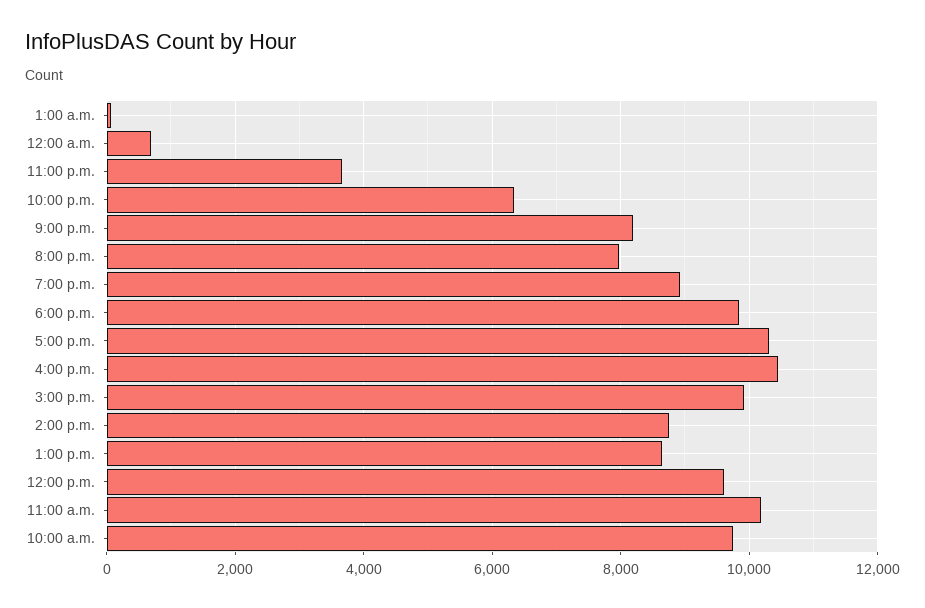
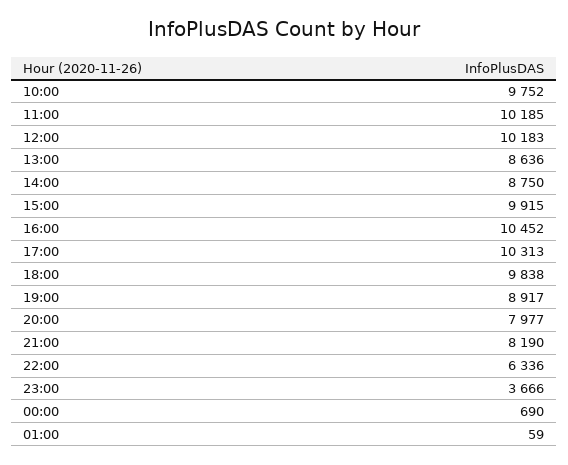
  {
    "1:00 a.m.": 59,
    "12:00 a.m.": 690,
    "11:00 p.m.": 3666,
    "10:00 p.m.": 6336,
    "9:00 p.m.": 8190,
    "8:00 p.m.": 7977,
    "7:00 p.m.": 8917,
    "6:00 p.m.": 9838,
    "5:00 p.m.": 10313,
    "4:00 p.m.": 10452,
    "3:00 p.m.": 9915,
    "2:00 p.m.": 8750,
    "1:00 p.m.": 8636,
-   "12:00 p.m.": 9600,
+   "12:00 p.m.": 10183,
    "11:00 a.m.": 10185,
    "10:00 a.m.": 9752
  }

